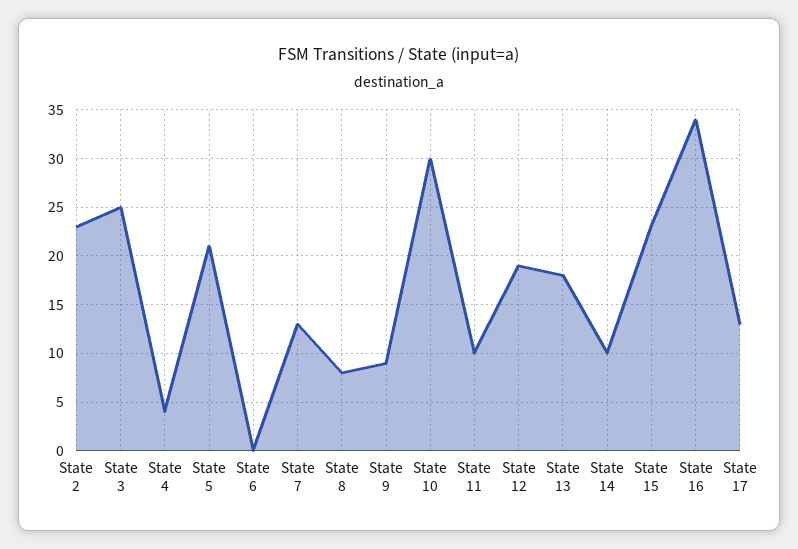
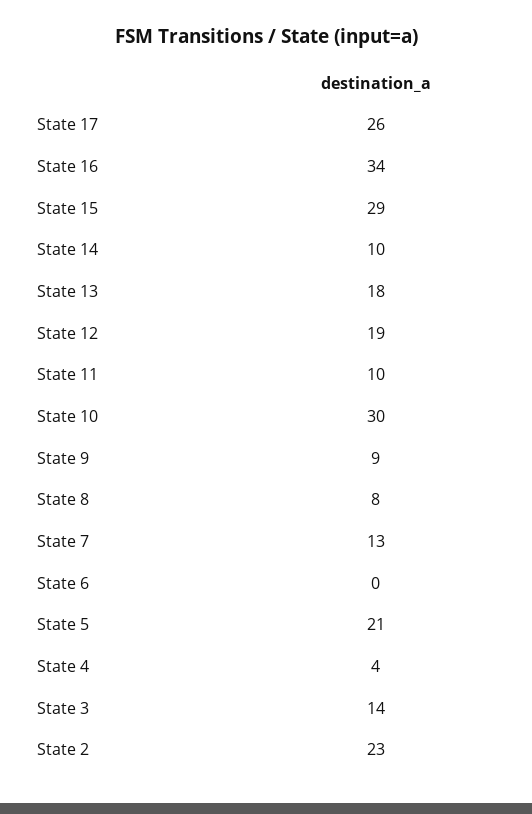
  {
    "State 2": 23,
-   "State 3": 25,
+   "State 3": 14,
    "State 4": 4,
    "State 5": 21,
    "State 6": 0,
    "State 7": 13,
    "State 8": 8,
    "State 9": 9,
    "State 10": 30,
    "State 11": 10,
    "State 12": 19,
    "State 13": 18,
    "State 14": 10,
-   "State 15": 23,
+   "State 15": 29,
    "State 16": 34,
-   "State 17": 13
+   "State 17": 26
  }

